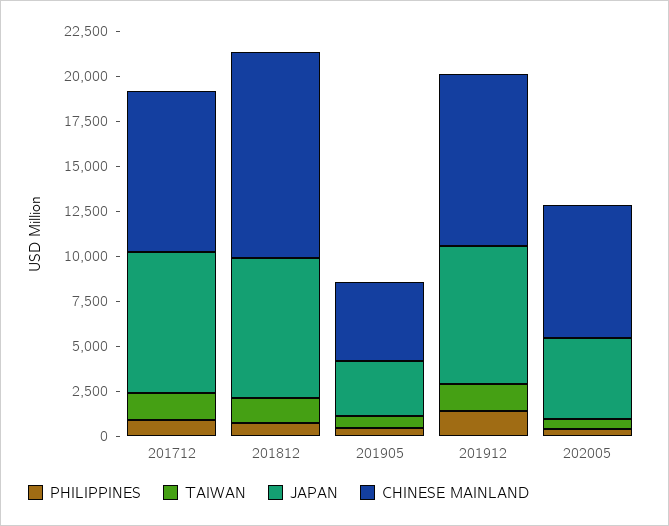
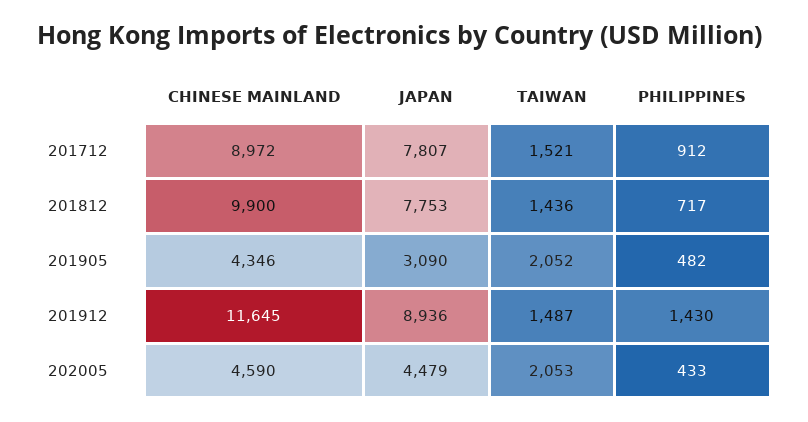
  {
    "PHILIPPINES": {
      "201712": 912,
      "201812": 717,
      "201905": 482,
      "201912": 1430,
      "202005": 433
    },
    "TAIWAN": {
      "201712": 1521,
      "201812": 1436,
-     "201905": 500,
+     "201905": 2052,
      "201912": 1487,
-     "202005": 500
+     "202005": 2053
    },
    "JAPAN": {
      "201712": 7807,
      "201812": 7753,
      "201905": 3090,
-     "201912": 7500,
+     "201912": 8936,
      "202005": 4479
    },
    "CHINESE MAINLAND": {
      "201712": 8972,
-     "201812": 11500,
+     "201812": 9900,
      "201905": 4346,
-     "201912": 9500,
+     "201912": 11645,
-     "202005": 7500
+     "202005": 4590
    }
  }

